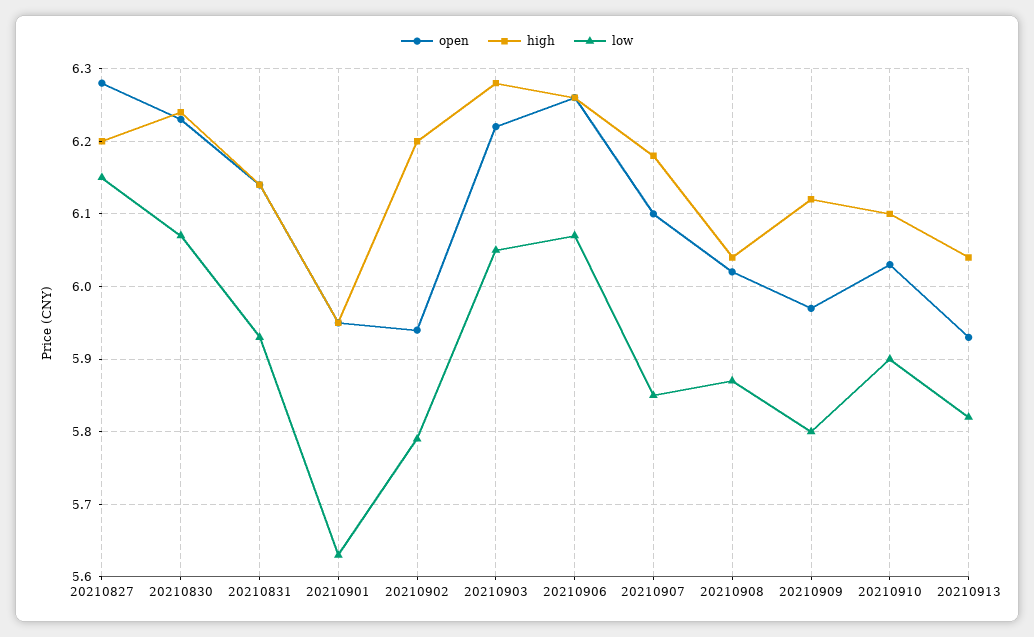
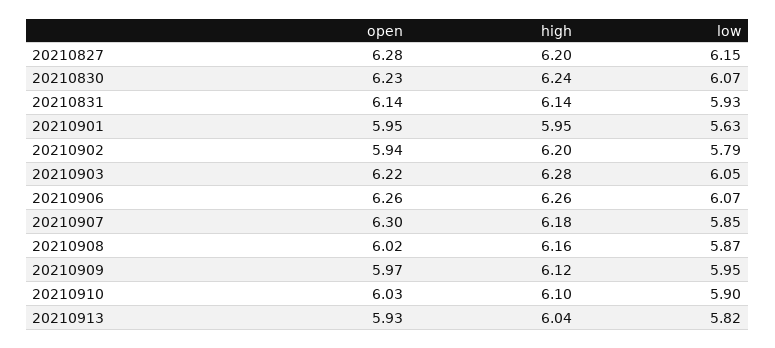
  {
    "open": {
      "20210827": 6.28,
      "20210830": 6.23,
      "20210831": 6.14,
      "20210901": 5.95,
      "20210902": 5.94,
      "20210903": 6.22,
      "20210906": 6.26,
-     "20210907": 6.1,
+     "20210907": 6.3,
      "20210908": 6.02,
      "20210909": 5.97,
      "20210910": 6.03,
      "20210913": 5.93
    },
    "high": {
      "20210827": 6.2,
      "20210830": 6.24,
      "20210831": 6.14,
      "20210901": 5.95,
      "20210902": 6.2,
      "20210903": 6.28,
      "20210906": 6.26,
      "20210907": 6.18,
-     "20210908": 6.04,
+     "20210908": 6.16,
      "20210909": 6.12,
      "20210910": 6.1,
      "20210913": 6.04
    },
    "low": {
      "20210827": 6.15,
      "20210830": 6.07,
      "20210831": 5.93,
      "20210901": 5.63,
      "20210902": 5.79,
      "20210903": 6.05,
      "20210906": 6.07,
      "20210907": 5.85,
      "20210908": 5.87,
-     "20210909": 5.8,
+     "20210909": 5.95,
      "20210910": 5.9,
      "20210913": 5.82
    }
  }

